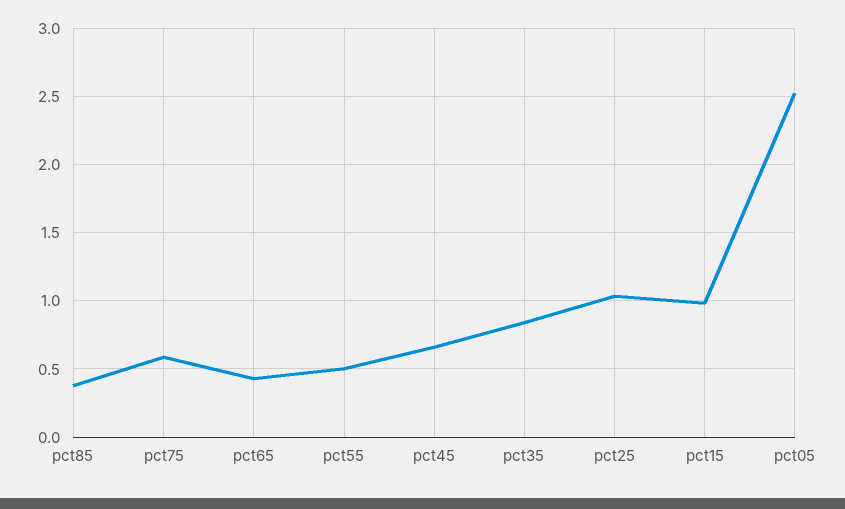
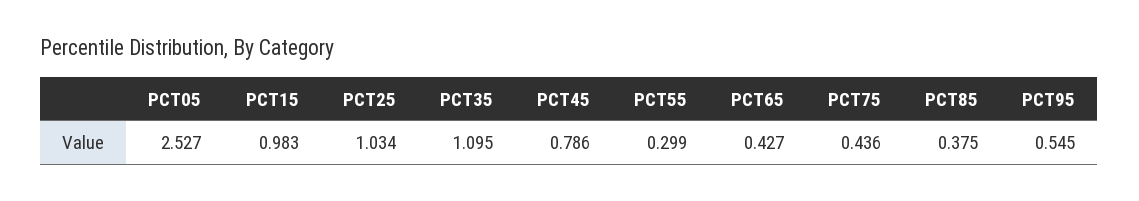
  {
    "pct85": 0.375,
-   "pct75": 0.6,
+   "pct75": 0.436,
    "pct65": 0.427,
-   "pct55": 0.5,
+   "pct55": 0.299,
-   "pct45": 0.65,
+   "pct45": 0.786,
-   "pct35": 0.85,
+   "pct35": 1.095,
    "pct25": 1.034,
    "pct15": 0.983,
-   "pct05": 2.527
+   "pct05": 2.527,
+   "PCT95": 0.545
  }

